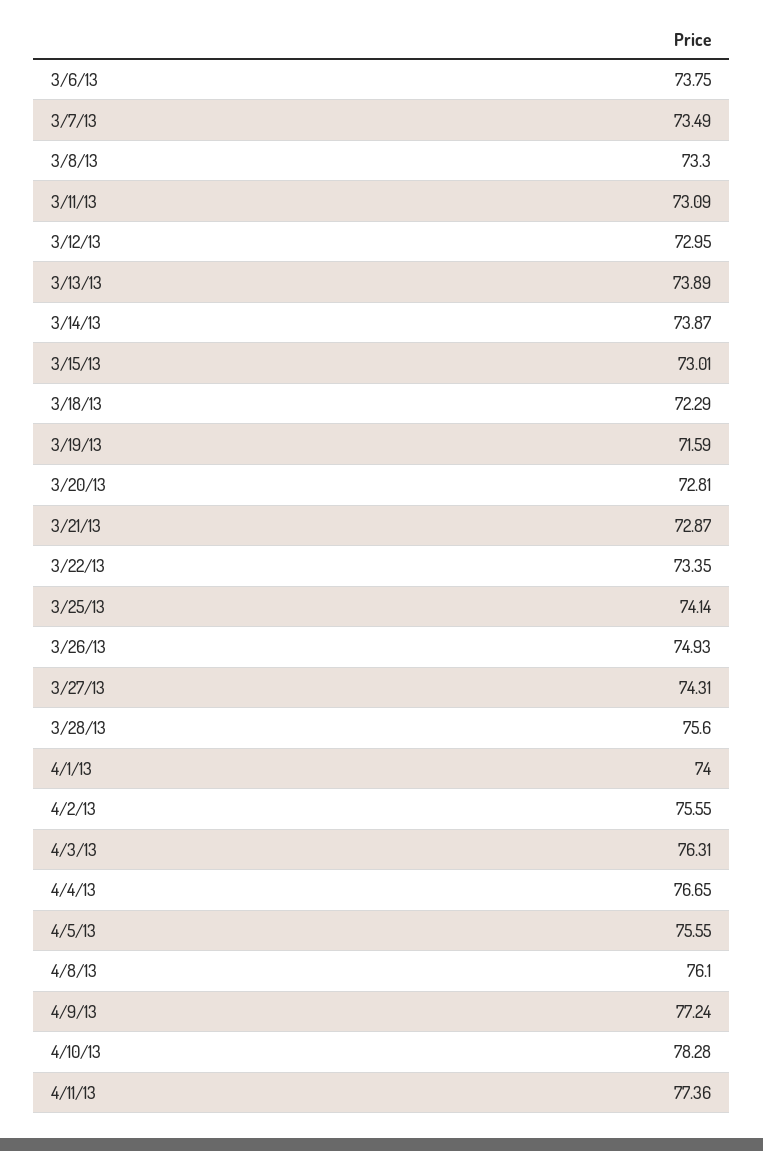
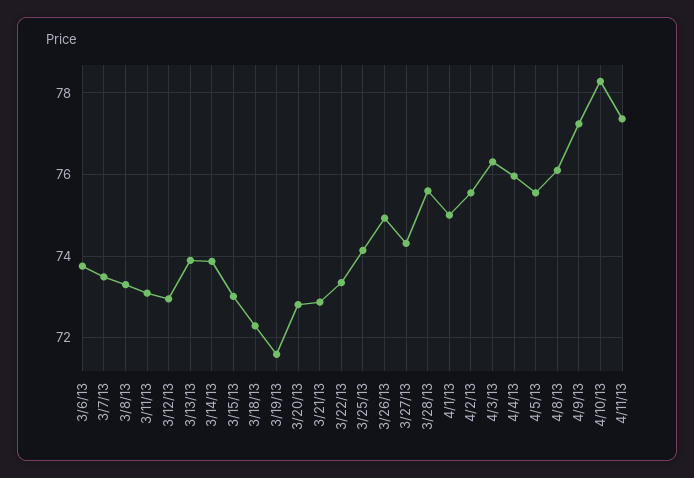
  {
    "3/6/13": 73.75,
    "3/7/13": 73.49,
    "3/8/13": 73.3,
    "3/11/13": 73.09,
    "3/12/13": 72.95,
    "3/13/13": 73.89,
    "3/14/13": 73.87,
    "3/15/13": 73.01,
    "3/18/13": 72.29,
    "3/19/13": 71.59,
    "3/20/13": 72.81,
    "3/21/13": 72.87,
    "3/22/13": 73.35,
    "3/25/13": 74.14,
    "3/26/13": 74.93,
    "3/27/13": 74.31,
    "3/28/13": 75.6,
-   "4/1/13": 74,
+   "4/1/13": 75,
    "4/2/13": 75.55,
    "4/3/13": 76.31,
-   "4/4/13": 76.65,
+   "4/4/13": 76,
    "4/5/13": 75.55,
    "4/8/13": 76.1,
    "4/9/13": 77.24,
    "4/10/13": 78.28,
    "4/11/13": 77.36
  }

